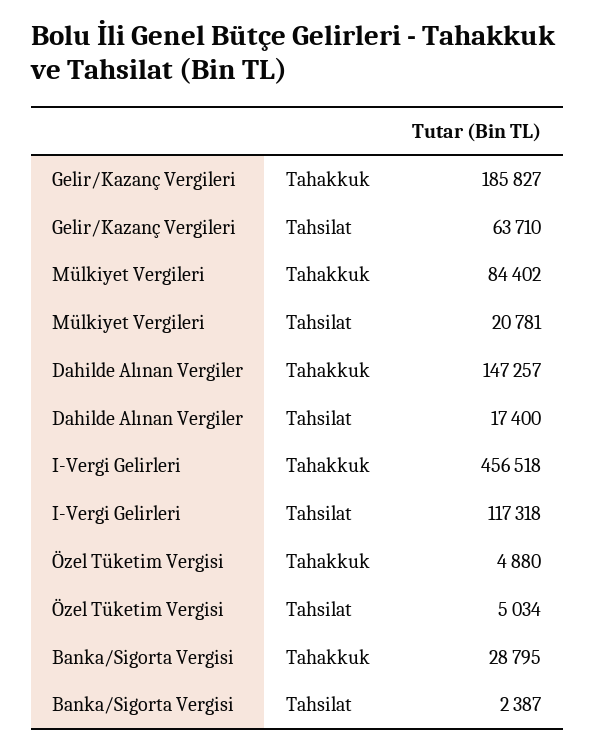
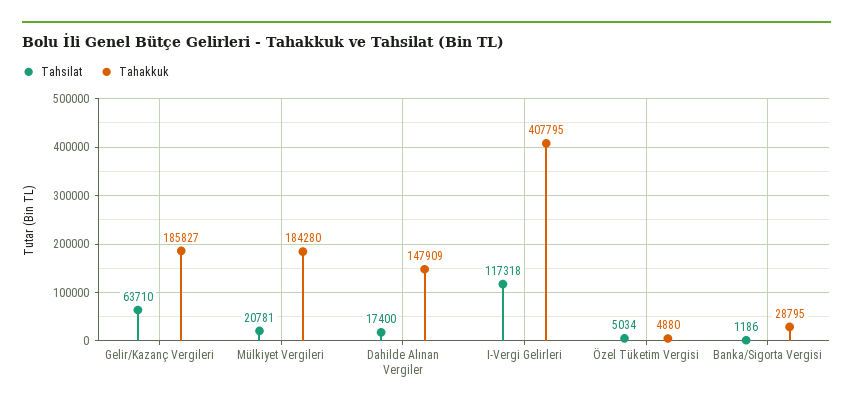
  {
    "Tahakkuk": {
      "Gelir/Kazanç Vergileri": 185827,
-     "Mülkiyet Vergileri": 84402,
+     "Mülkiyet Vergileri": 184280,
-     "Dahilde Alınan Vergiler": 147257,
+     "Dahilde Alınan Vergiler": 147909,
-     "I-Vergi Gelirleri": 456518,
+     "I-Vergi Gelirleri": 407795,
      "Özel Tüketim Vergisi": 4880,
      "Banka/Sigorta Vergisi": 28795
    },
    "Tahsilat": {
      "Gelir/Kazanç Vergileri": 63710,
      "Mülkiyet Vergileri": 20781,
      "Dahilde Alınan Vergiler": 17400,
      "I-Vergi Gelirleri": 117318,
      "Özel Tüketim Vergisi": 5034,
-     "Banka/Sigorta Vergisi": 2387
+     "Banka/Sigorta Vergisi": 1186
    }
  }

